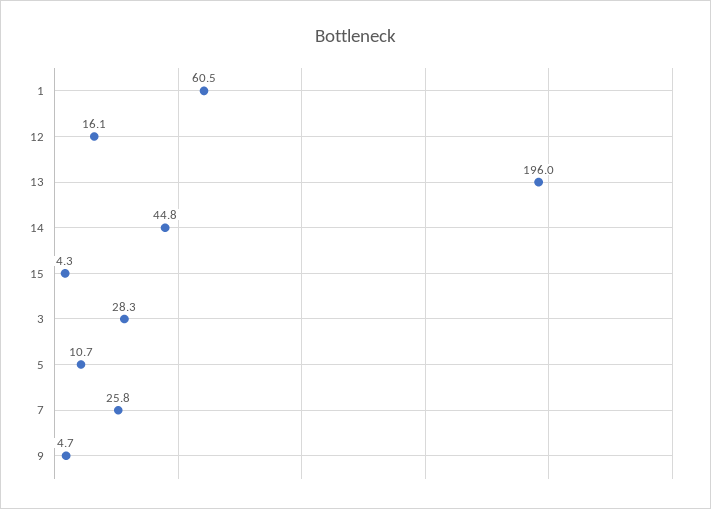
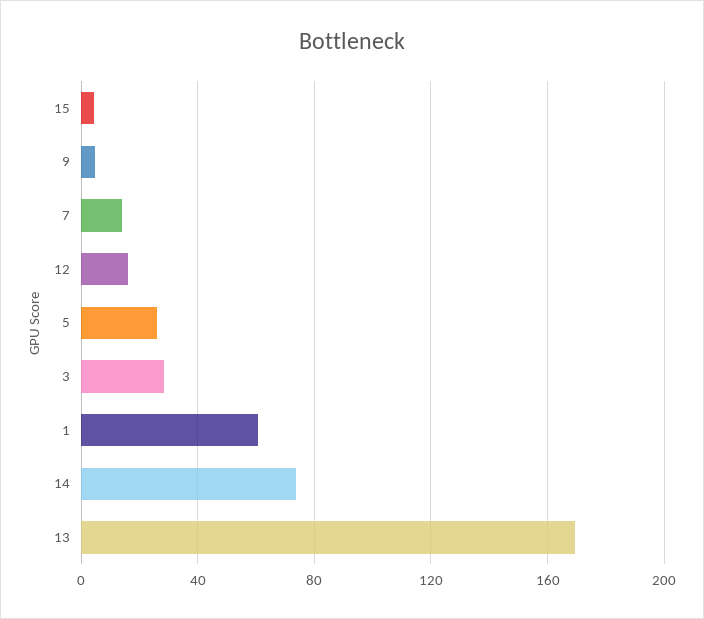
  {
    "1": 60.5,
    "12": 16.1,
-   "13": 196,
+   "13": 170,
-   "14": 44.8,
+   "14": 75,
    "15": 4.3,
    "3": 28.3,
-   "5": 10.7,
+   "5": 25,
-   "7": 25.8,
+   "7": 15,
    "9": 4.7
  }

